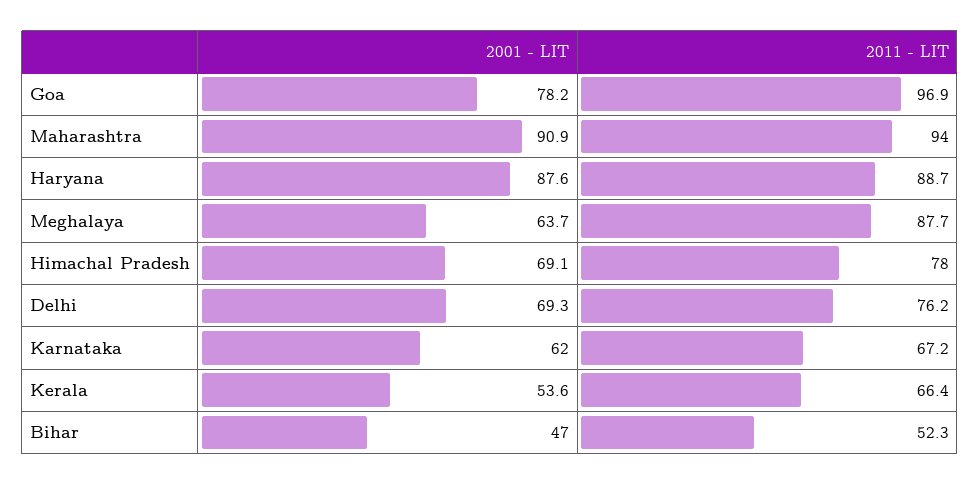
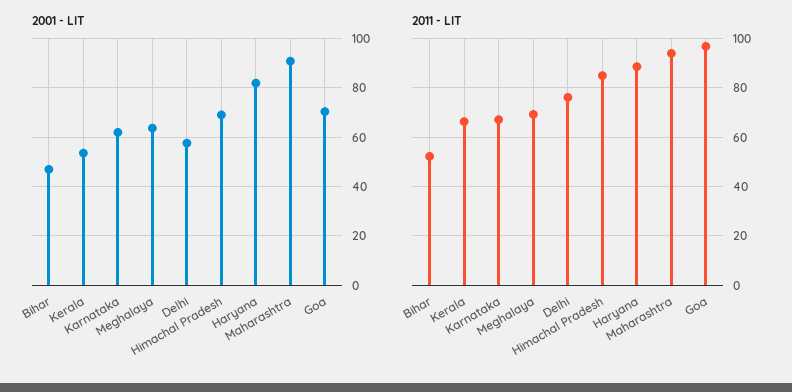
  {
    "2001 - LIT": {
-     "Goa": 78.2,
+     "Goa": 70,
      "Maharashtra": 90.9,
-     "Haryana": 87.6,
+     "Haryana": 82.5,
      "Meghalaya": 63.7,
      "Himachal Pradesh": 69.1,
-     "Delhi": 69.3,
+     "Delhi": 57.5,
      "Karnataka": 62,
      "Kerala": 53.6,
      "Bihar": 47
    },
    "2011 - LIT": {
      "Goa": 96.9,
      "Maharashtra": 94,
      "Haryana": 88.7,
-     "Meghalaya": 87.7,
+     "Meghalaya": 70,
-     "Himachal Pradesh": 78,
+     "Himachal Pradesh": 85,
      "Delhi": 76.2,
      "Karnataka": 67.2,
      "Kerala": 66.4,
      "Bihar": 52.3
    }
  }

